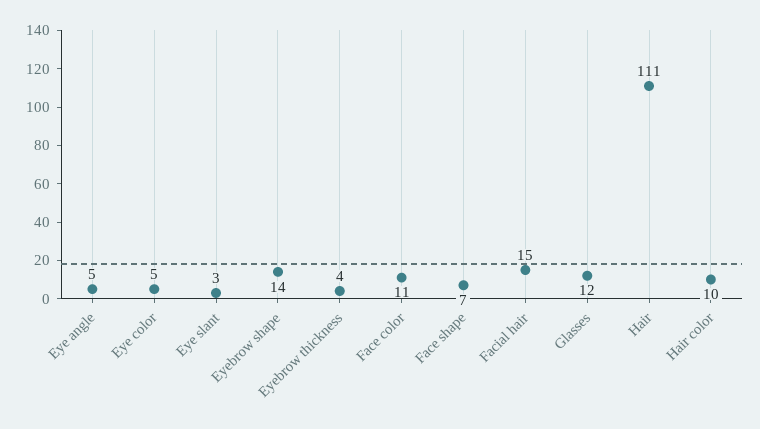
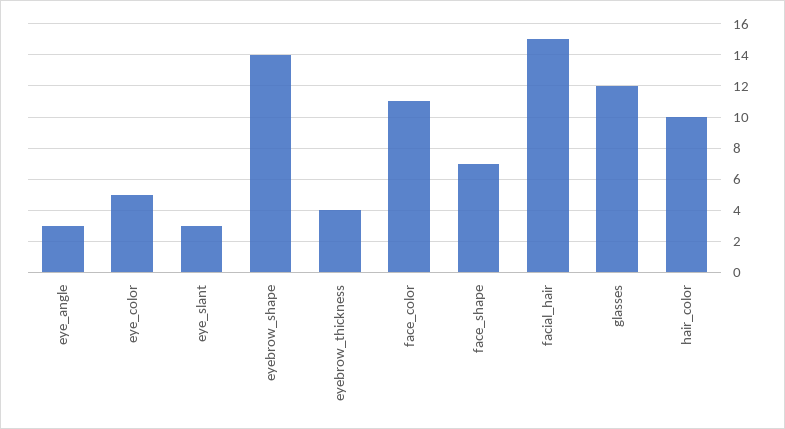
  {
-   "Eye angle": 5,
+   "Eye angle": 3,
    "Eye color": 5,
    "Eye slant": 3,
    "Eyebrow shape": 14,
    "Eyebrow thickness": 4,
    "Face color": 11,
    "Face shape": 7,
    "Facial hair": 15,
    "Glasses": 12,
-   "Hair": 111,
    "Hair color": 10
  }

